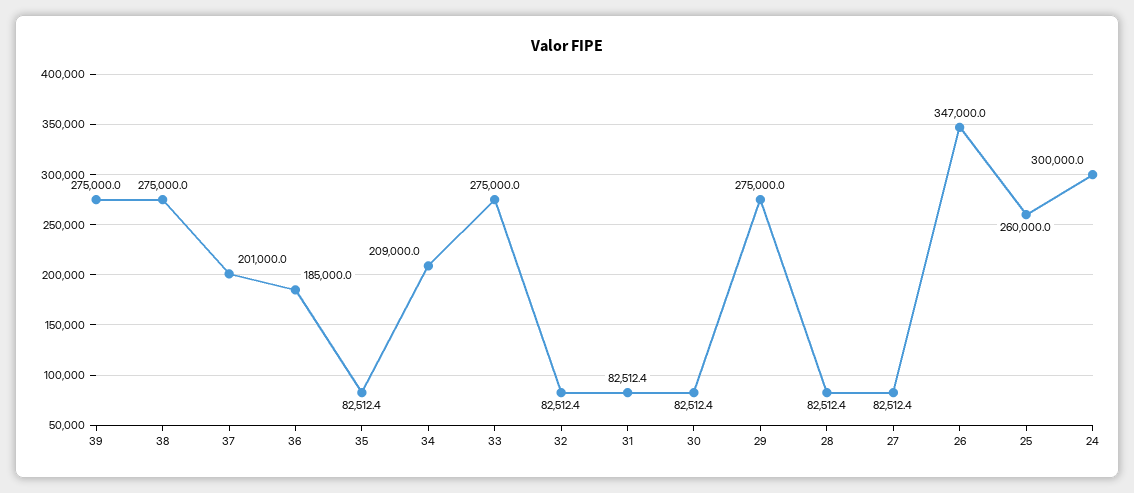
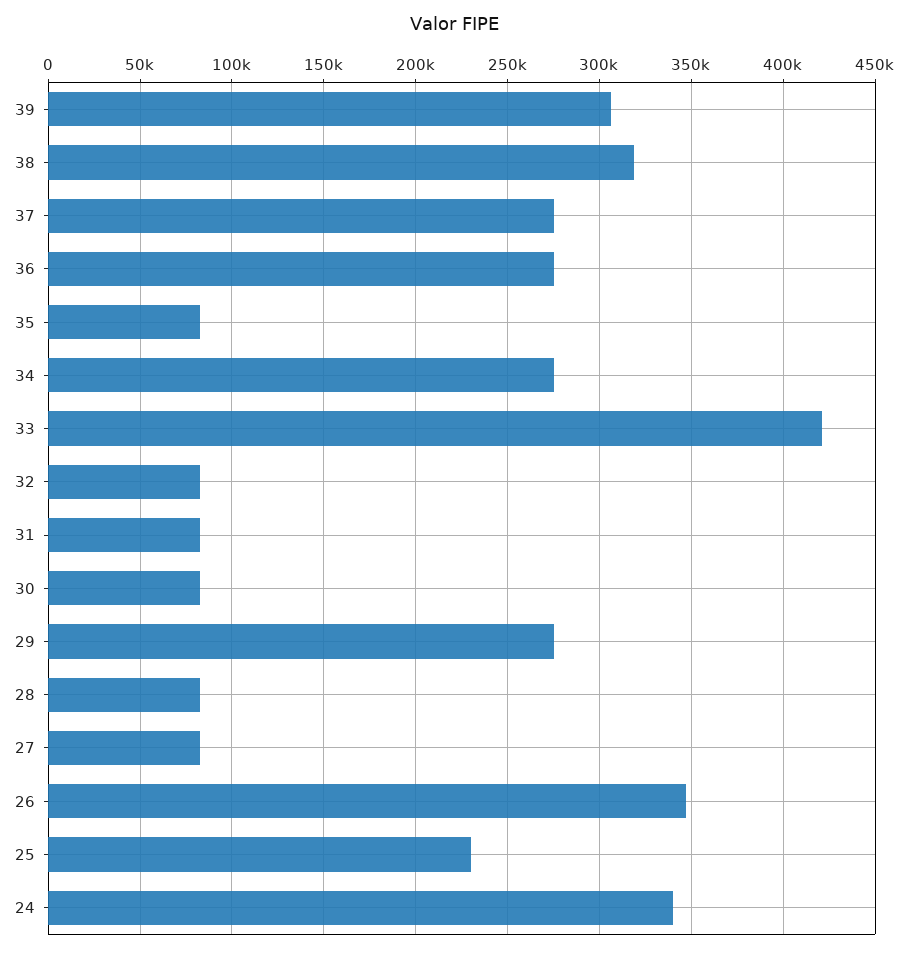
  {
-   "39": 275000,
+   "39": 305000,
-   "38": 275000,
+   "38": 320000,
-   "37": 201000,
+   "37": 275000,
-   "36": 185000,
+   "36": 275000,
    "35": 82512.4,
-   "34": 209000,
+   "34": 275000,
-   "33": 275000,
+   "33": 420000,
    "32": 82512.4,
    "31": 82512.4,
    "30": 82512.4,
    "29": 275000,
    "28": 82512.4,
    "27": 82512.4,
    "26": 347000,
-   "25": 260000,
+   "25": 230000,
-   "24": 300000
+   "24": 340000
  }

